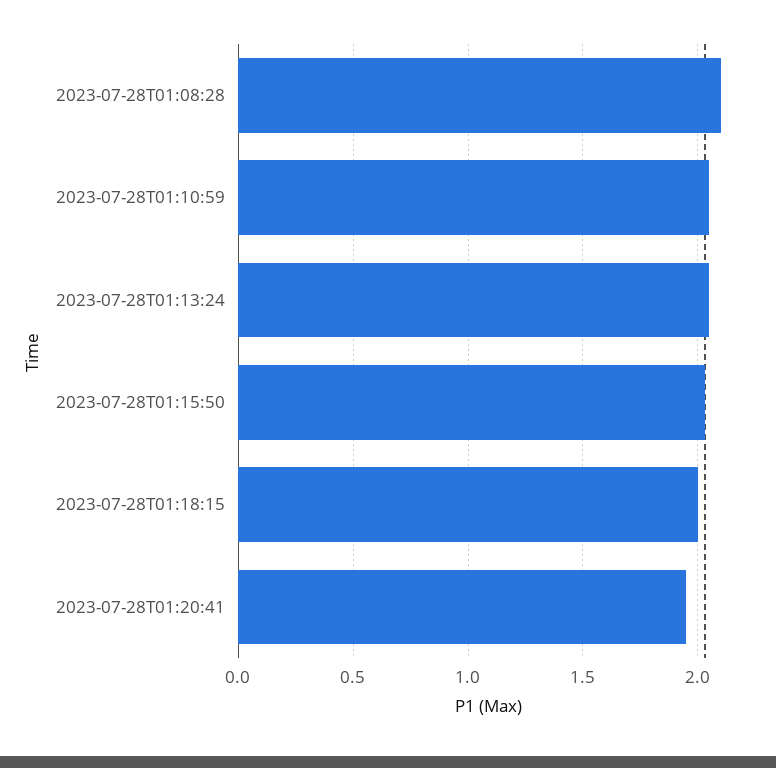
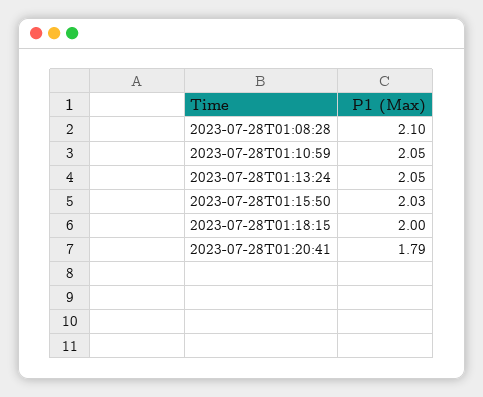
  {
    "2023-07-28T01:08:28": 2.1,
    "2023-07-28T01:10:59": 2.05,
    "2023-07-28T01:13:24": 2.05,
    "2023-07-28T01:15:50": 2.03,
    "2023-07-28T01:18:15": 2,
-   "2023-07-28T01:20:41": 1.95
+   "2023-07-28T01:20:41": 1.79
  }

